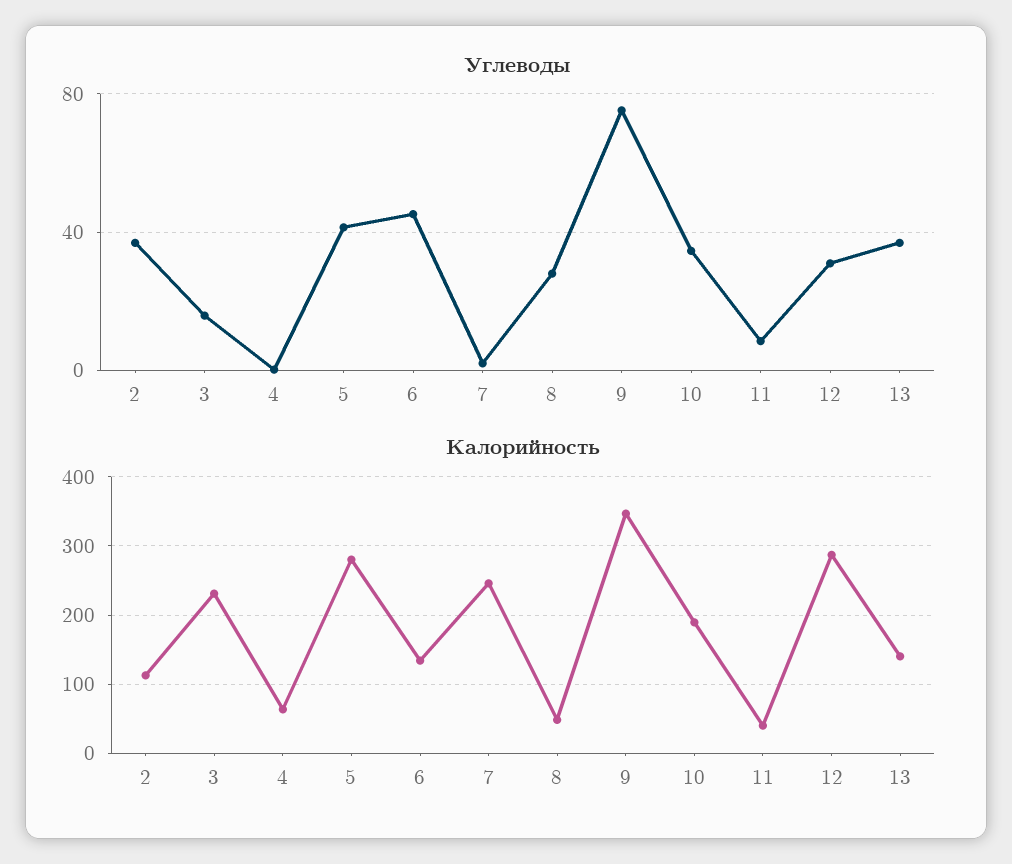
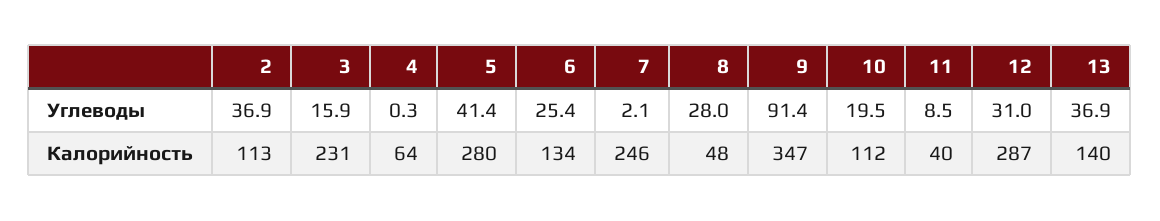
  {
    "Углеводы": {
      "2": 36.9,
      "3": 15.9,
      "4": 0.3,
      "5": 41.4,
-     "6": 45,
+     "6": 25.4,
      "7": 2.1,
      "8": 28,
-     "9": 75,
+     "9": 91.4,
-     "10": 35,
+     "10": 19.5,
      "11": 8.5,
      "12": 31,
      "13": 36.9
    },
    "Калорийность": {
      "2": 113,
      "3": 231,
      "4": 64,
      "5": 280,
      "6": 134,
      "7": 246,
      "8": 48,
      "9": 347,
-     "10": 190,
+     "10": 112,
      "11": 40,
      "12": 287,
      "13": 140
    }
  }

